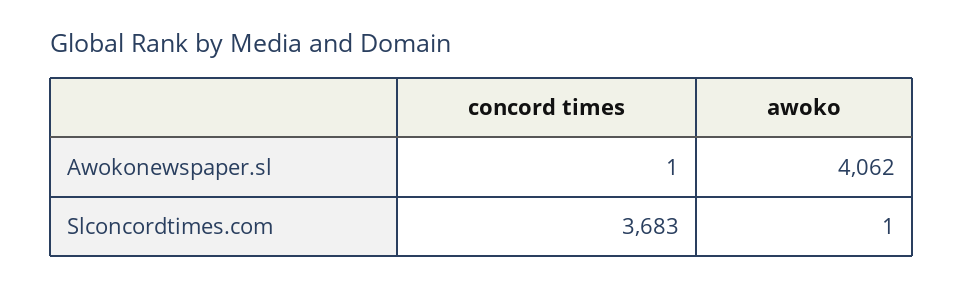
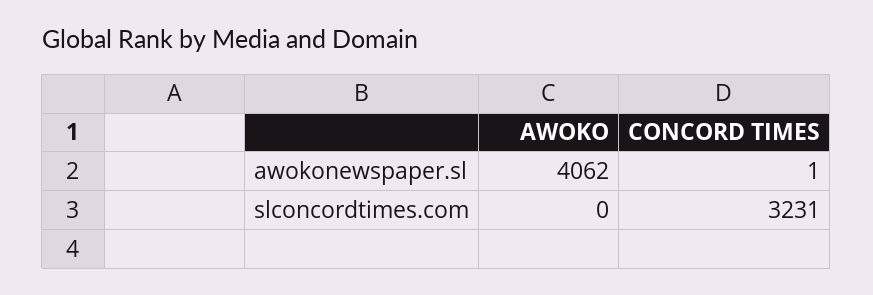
  {
    "concord times": {
      "Awokonewspaper.sl": 1,
-     "Slconcordtimes.com": 3683
+     "Slconcordtimes.com": 3231
    },
    "awoko": {
      "Awokonewspaper.sl": 4062,
-     "Slconcordtimes.com": 1
+     "Slconcordtimes.com": 0
    }
  }

